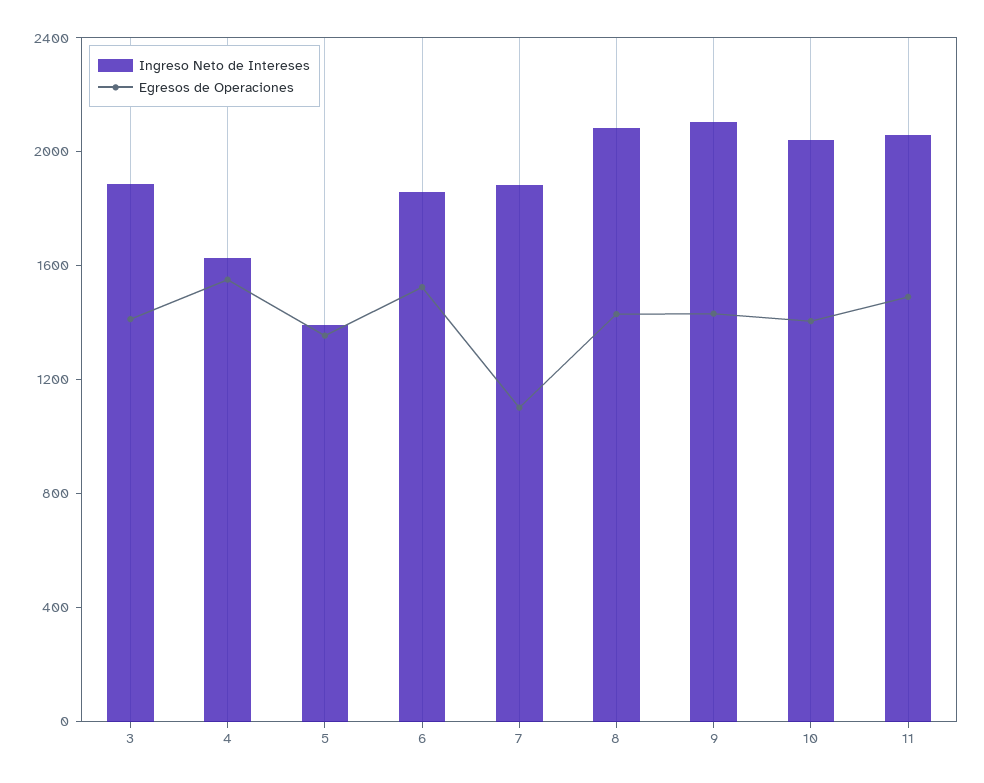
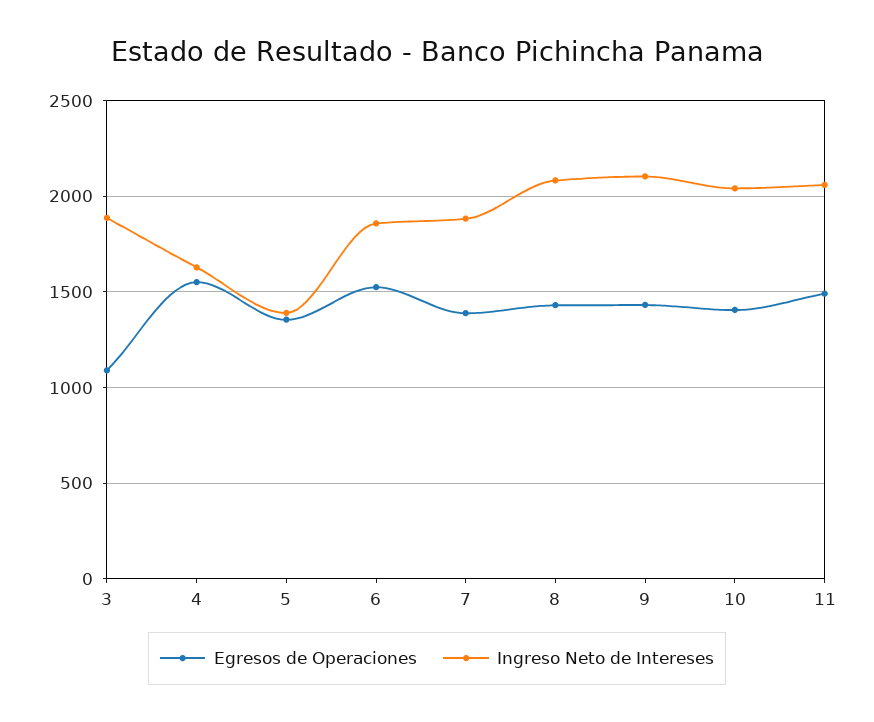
  {
    "Ingreso Neto de Intereses": {
      "3": 1900,
      "4": 1650,
      "5": 1400,
      "6": 1850,
      "7": 1900,
      "8": 2100,
      "9": 2100,
      "10": 2050,
      "11": 2050
    },
    "Egresos de Operaciones": {
-     "3": 1400,
+     "3": 1100,
      "4": 1550,
      "5": 1350,
      "6": 1550,
-     "7": 1100,
+     "7": 1400,
      "8": 1450,
      "9": 1450,
      "10": 1400,
      "11": 1500
    }
  }

